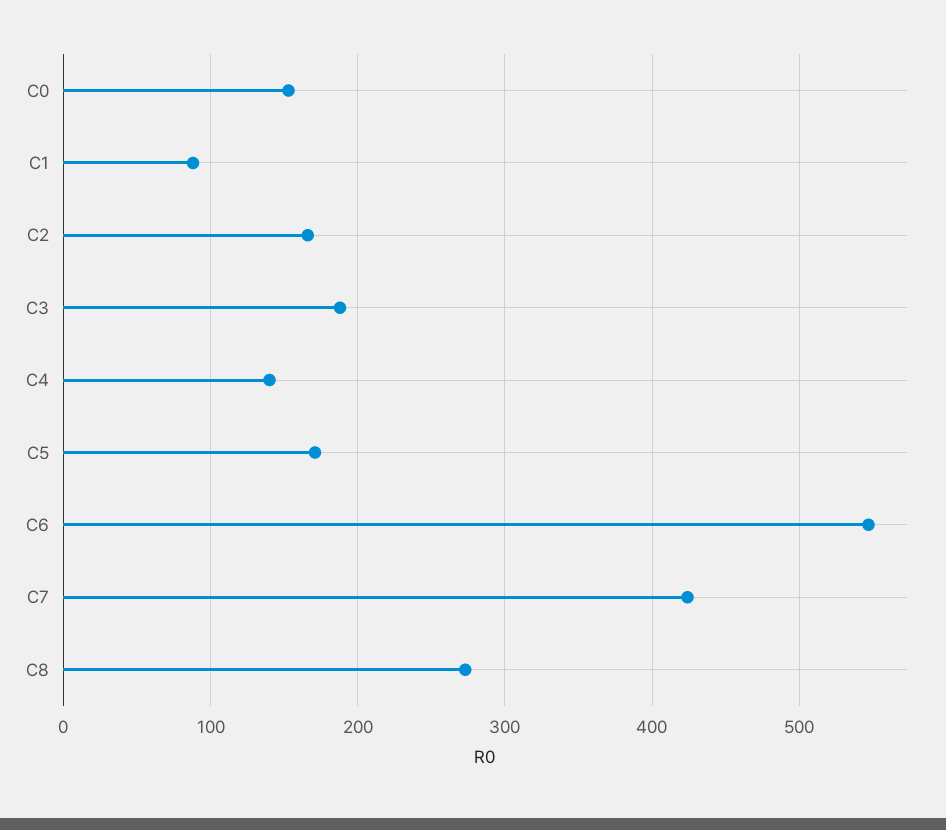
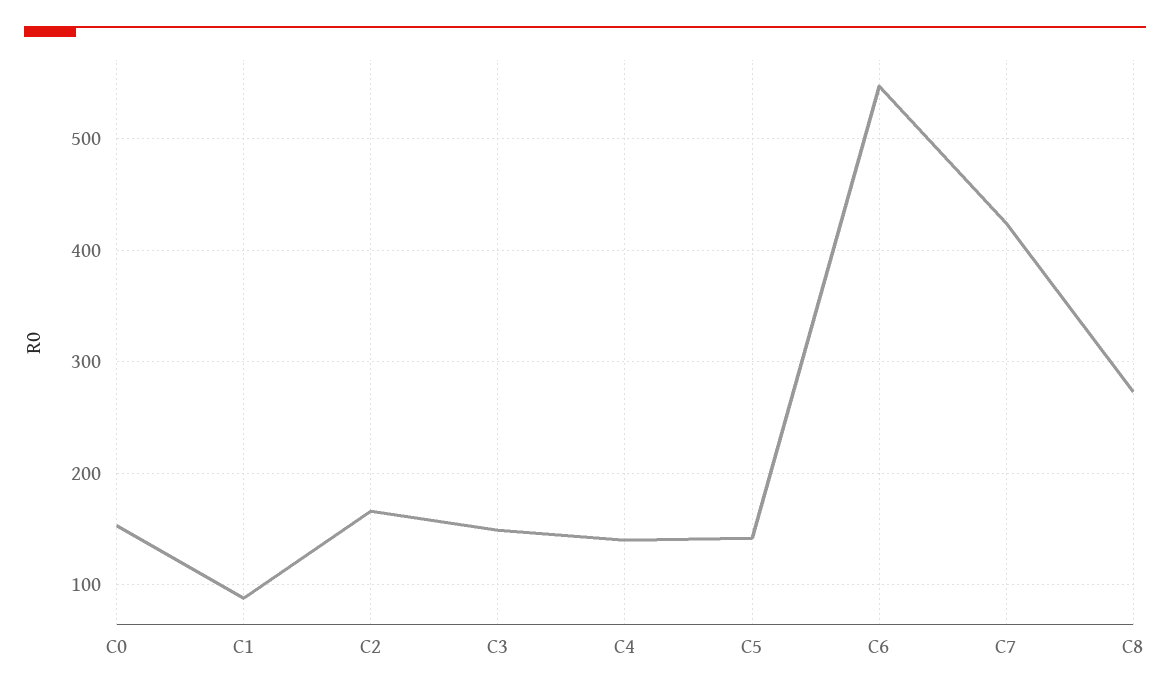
  {
    "C0": 150,
    "C1": 90,
    "C2": 170,
-   "C3": 190,
+   "C3": 150,
    "C4": 140,
-   "C5": 170,
+   "C5": 140,
    "C6": 550,
    "C7": 420,
    "C8": 270
  }

